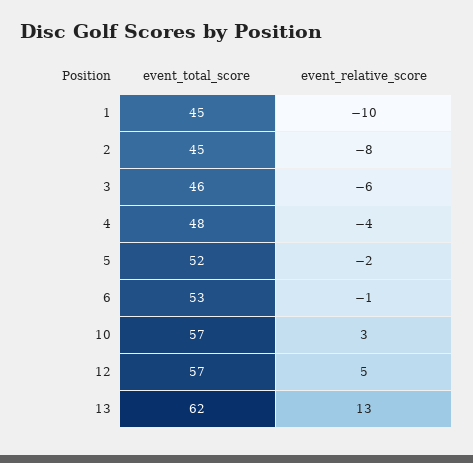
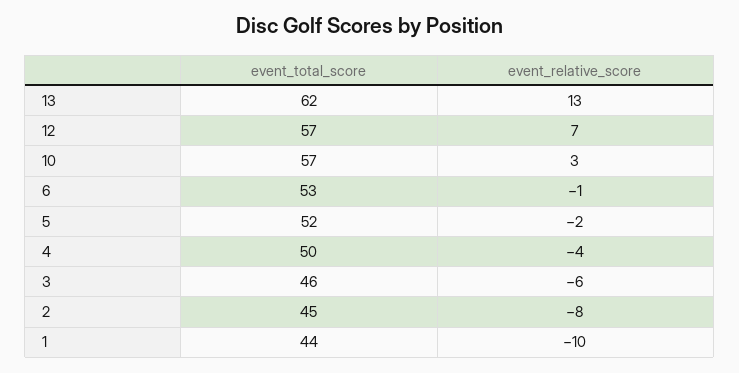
  {
    "event_total_score": {
-     "1": 45,
+     "1": 44,
      "2": 45,
      "3": 46,
-     "4": 48,
+     "4": 50,
      "5": 52,
      "6": 53,
      "10": 57,
      "12": 57,
      "13": 62
    },
    "event_relative_score": {
      "1": -10,
      "2": -8,
      "3": -6,
      "4": -4,
      "5": -2,
      "6": -1,
      "10": 3,
-     "12": 5,
+     "12": 7,
      "13": 13
    }
  }

